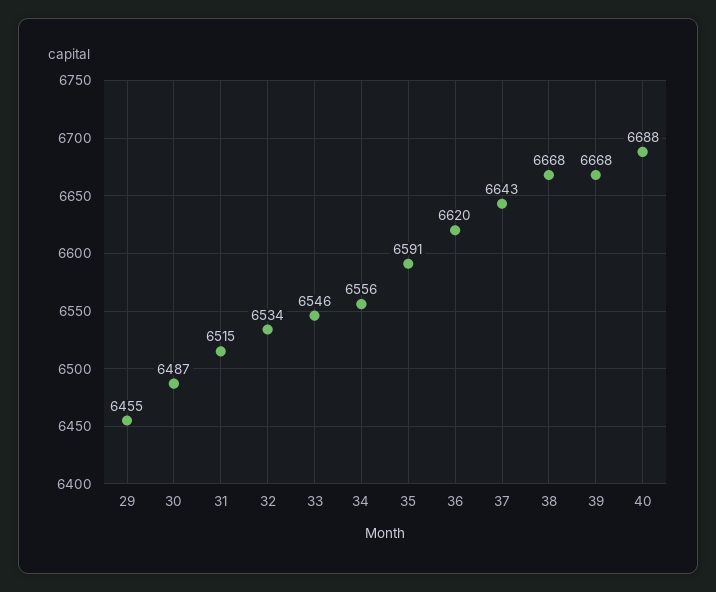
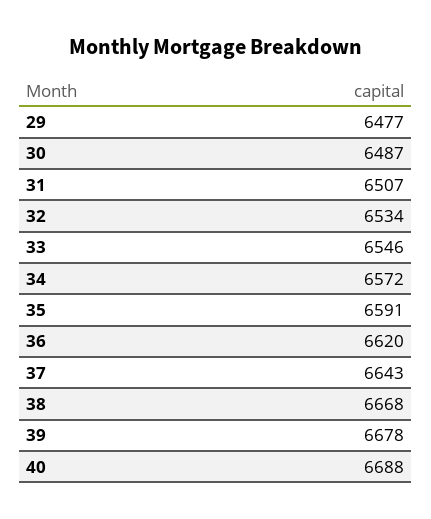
  {
-   "29": 6455,
+   "29": 6477,
    "30": 6487,
-   "31": 6515,
+   "31": 6507,
    "32": 6534,
    "33": 6546,
-   "34": 6556,
+   "34": 6572,
    "35": 6591,
    "36": 6620,
    "37": 6643,
    "38": 6668,
-   "39": 6668,
+   "39": 6678,
    "40": 6688
  }

